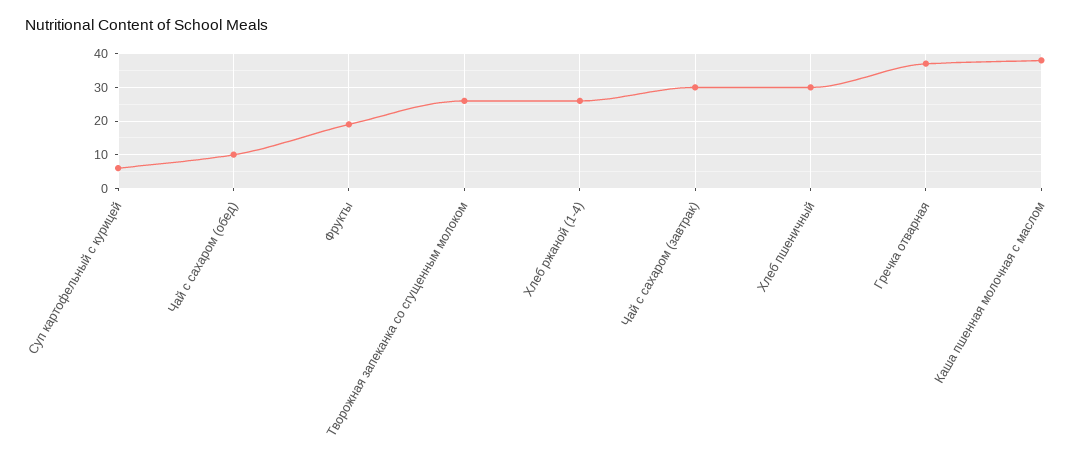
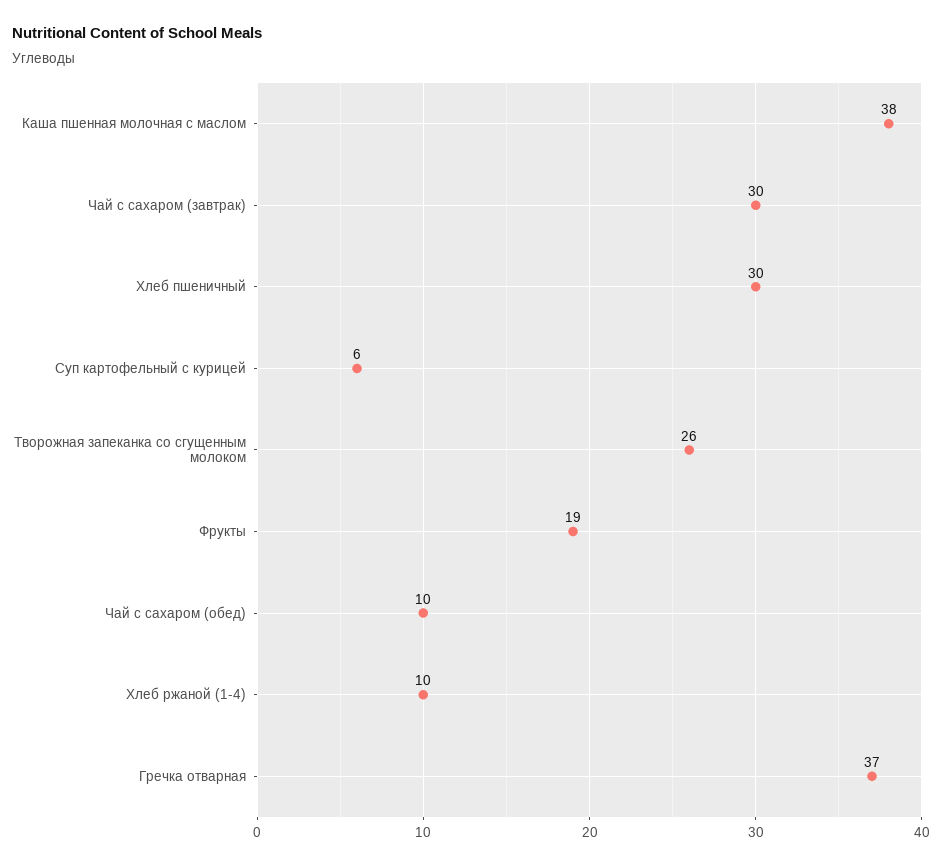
  {
    "Суп картофельный с курицей": 6,
    "Чай с сахаром (обед)": 10,
    "Фрукты": 19,
    "Творожная запеканка со сгущенным молоком": 26,
-   "Хлеб ржаной (1-4)": 25,
+   "Хлеб ржаной (1-4)": 10,
    "Чай с сахаром (завтрак)": 30,
    "Хлеб пшеничный": 30,
    "Гречка отварная": 37,
    "Каша пшенная молочная с маслом": 38
  }

